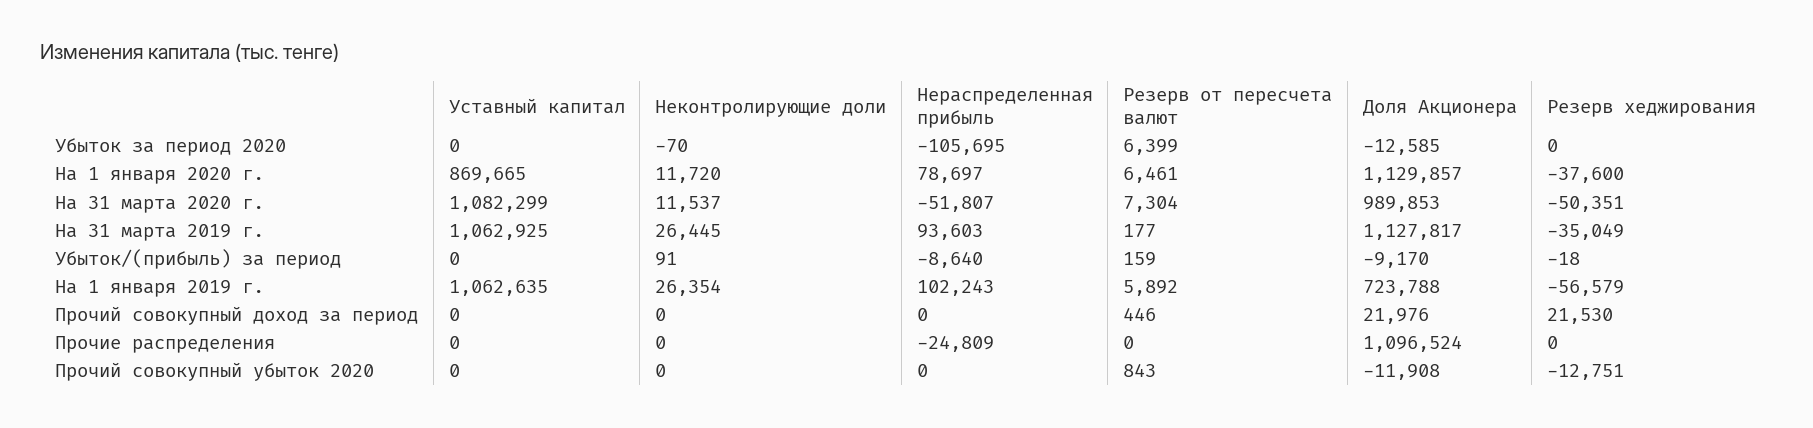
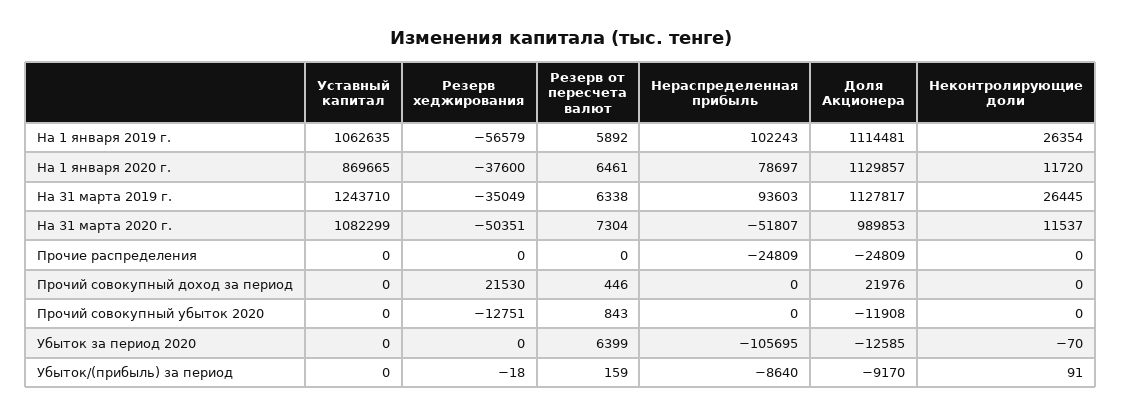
  {
    "Уставный капитал": {
      "Убыток за период 2020": 0,
      "На 1 января 2020 г.": 869665,
      "На 31 марта 2020 г.": 1082299,
-     "На 31 марта 2019 г.": 1062925,
+     "На 31 марта 2019 г.": 1243710,
      "Убыток/(прибыль) за период": 0,
      "На 1 января 2019 г.": 1062635,
      "Прочий совокупный доход за период": 0,
      "Прочие распределения": 0,
      "Прочий совокупный убыток 2020": 0
    },
    "Неконтролирующие доли": {
      "Убыток за период 2020": -70,
      "На 1 января 2020 г.": 11720,
      "На 31 марта 2020 г.": 11537,
      "На 31 марта 2019 г.": 26445,
      "Убыток/(прибыль) за период": 91,
      "На 1 января 2019 г.": 26354,
      "Прочий совокупный доход за период": 0,
      "Прочие распределения": 0,
      "Прочий совокупный убыток 2020": 0
    },
    "Нераспределенная прибыль": {
      "Убыток за период 2020": -105695,
      "На 1 января 2020 г.": 78697,
      "На 31 марта 2020 г.": -51807,
      "На 31 марта 2019 г.": 93603,
      "Убыток/(прибыль) за период": -8640,
      "На 1 января 2019 г.": 102243,
      "Прочий совокупный доход за период": 0,
      "Прочие распределения": -24809,
      "Прочий совокупный убыток 2020": 0
    },
    "Резерв от пересчета валют": {
      "Убыток за период 2020": 6399,
      "На 1 января 2020 г.": 6461,
      "На 31 марта 2020 г.": 7304,
-     "На 31 марта 2019 г.": 177,
+     "На 31 марта 2019 г.": 6338,
      "Убыток/(прибыль) за период": 159,
      "На 1 января 2019 г.": 5892,
      "Прочий совокупный доход за период": 446,
      "Прочие распределения": 0,
      "Прочий совокупный убыток 2020": 843
    },
    "Доля Акционера": {
      "Убыток за период 2020": -12585,
      "На 1 января 2020 г.": 1129857,
      "На 31 марта 2020 г.": 989853,
      "На 31 марта 2019 г.": 1127817,
      "Убыток/(прибыль) за период": -9170,
-     "На 1 января 2019 г.": 723788,
+     "На 1 января 2019 г.": 1114481,
      "Прочий совокупный доход за период": 21976,
-     "Прочие распределения": 1096524,
+     "Прочие распределения": -24809,
      "Прочий совокупный убыток 2020": -11908
    },
    "Резерв хеджирования": {
      "Убыток за период 2020": 0,
      "На 1 января 2020 г.": -37600,
      "На 31 марта 2020 г.": -50351,
      "На 31 марта 2019 г.": -35049,
      "Убыток/(прибыль) за период": -18,
      "На 1 января 2019 г.": -56579,
      "Прочий совокупный доход за период": 21530,
      "Прочие распределения": 0,
      "Прочий совокупный убыток 2020": -12751
    }
  }

